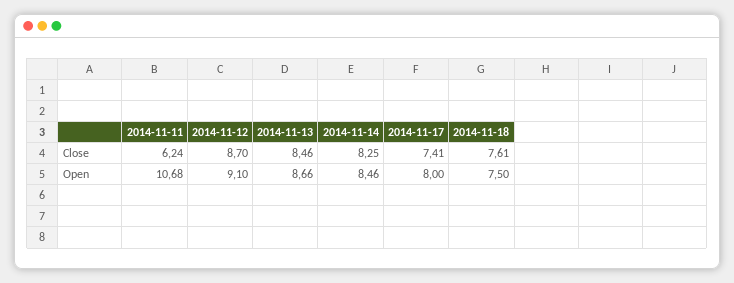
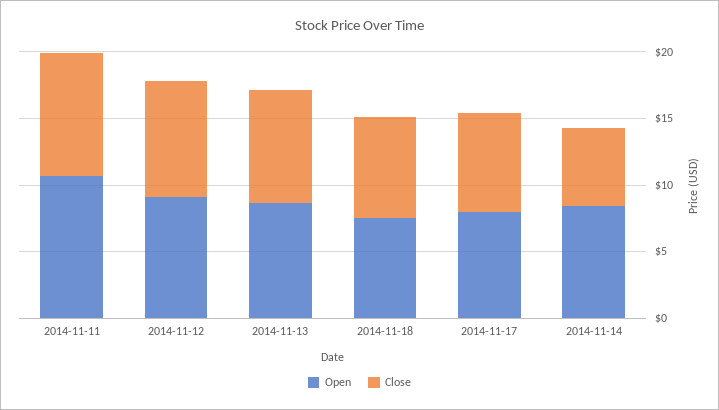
  {
    "Close": {
-     "2014-11-11": 6.24,
+     "2014-11-11": 9,
      "2014-11-12": 8.7,
      "2014-11-13": 8.46,
-     "2014-11-14": 8.25,
+     "2014-11-14": 6,
      "2014-11-17": 7.41,
      "2014-11-18": 7.61
    },
    "Open": {
      "2014-11-11": 10.68,
      "2014-11-12": 9.1,
      "2014-11-13": 8.66,
      "2014-11-14": 8.46,
      "2014-11-17": 8,
      "2014-11-18": 7.5
    }
  }

